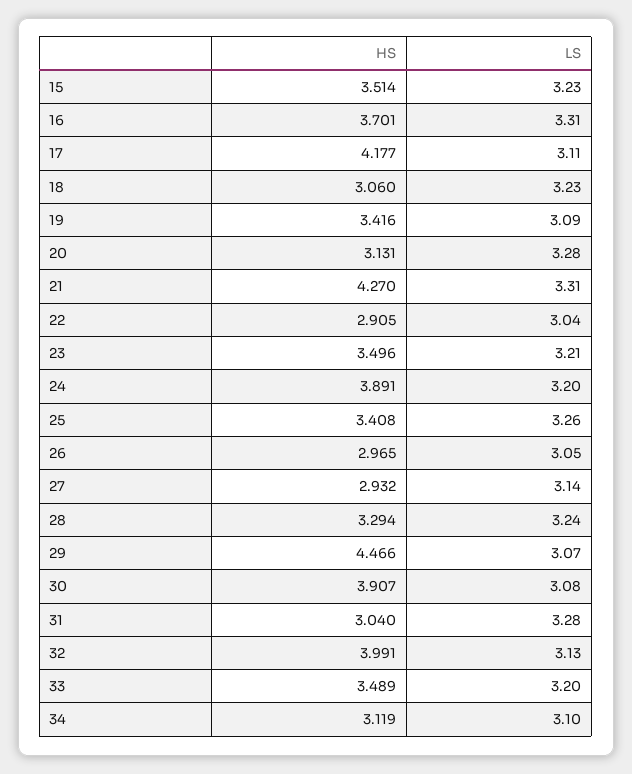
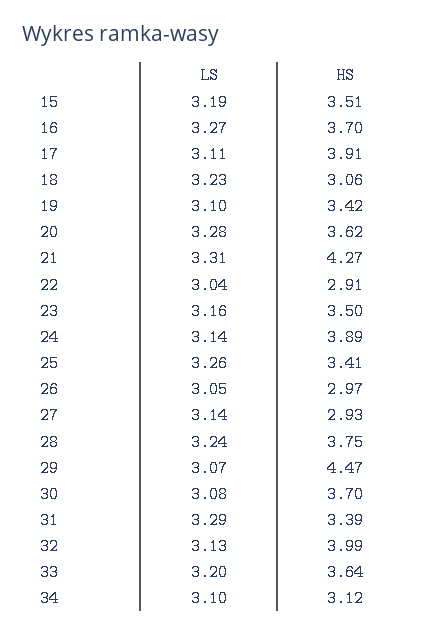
  {
    "HS": {
      "15": 3.514,
      "16": 3.701,
-     "17": 4.177,
+     "17": 3.91,
      "18": 3.06,
      "19": 3.416,
-     "20": 3.131,
+     "20": 3.62,
      "21": 4.27,
      "22": 2.905,
      "23": 3.496,
      "24": 3.891,
      "25": 3.408,
      "26": 2.965,
      "27": 2.932,
-     "28": 3.294,
+     "28": 3.75,
      "29": 4.466,
-     "30": 3.907,
+     "30": 3.7,
-     "31": 3.04,
+     "31": 3.39,
      "32": 3.991,
-     "33": 3.489,
+     "33": 3.64,
      "34": 3.119
    },
    "LS": {
-     "15": 3.23,
+     "15": 3.19,
-     "16": 3.31,
+     "16": 3.27,
      "17": 3.11,
      "18": 3.23,
-     "19": 3.09,
+     "19": 3.1,
      "20": 3.28,
      "21": 3.31,
      "22": 3.04,
-     "23": 3.21,
+     "23": 3.16,
-     "24": 3.2,
+     "24": 3.14,
      "25": 3.26,
      "26": 3.05,
      "27": 3.14,
      "28": 3.24,
      "29": 3.07,
      "30": 3.08,
-     "31": 3.28,
+     "31": 3.29,
      "32": 3.13,
      "33": 3.2,
      "34": 3.1
    }
  }

